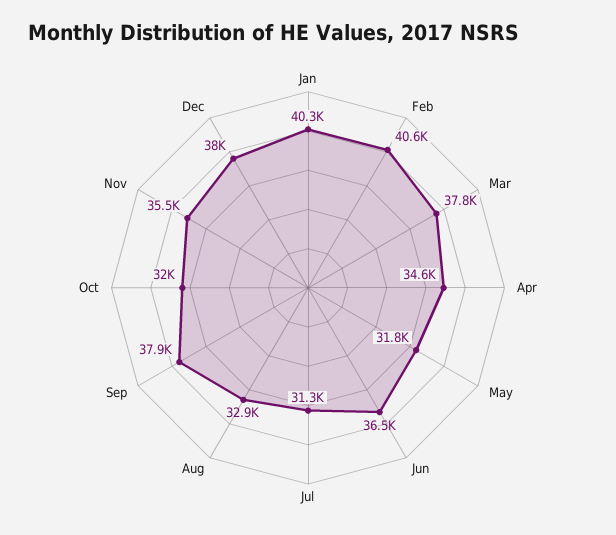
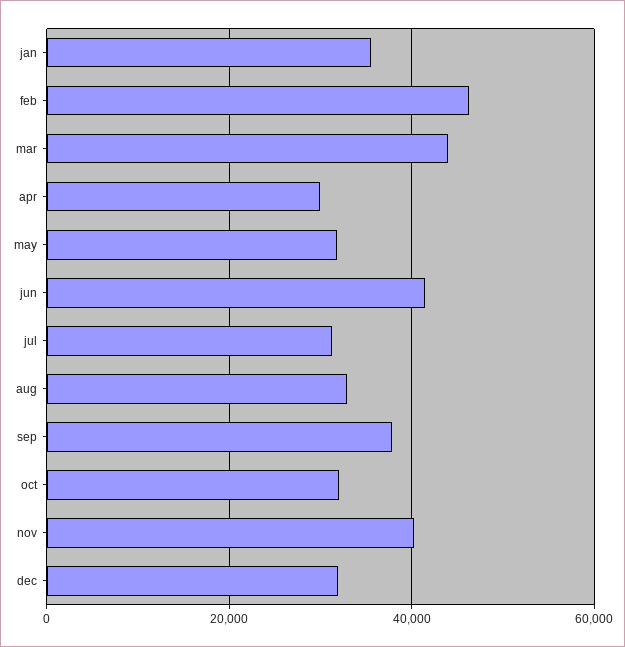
  {
-   "Jan": 40300,
+   "Jan": 36000,
-   "Feb": 40600,
+   "Feb": 46000,
-   "Mar": 37800,
+   "Mar": 44000,
-   "Apr": 34600,
+   "Apr": 30000,
    "May": 31800,
-   "Jun": 36500,
+   "Jun": 42000,
    "Jul": 31300,
    "Aug": 32900,
    "Sep": 37900,
    "Oct": 32000,
-   "Nov": 35500,
+   "Nov": 40000,
-   "Dec": 38000
+   "Dec": 32000
  }

